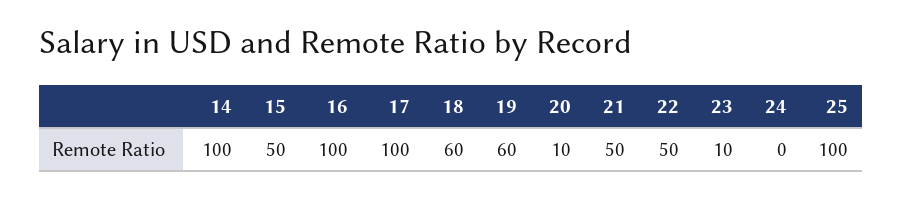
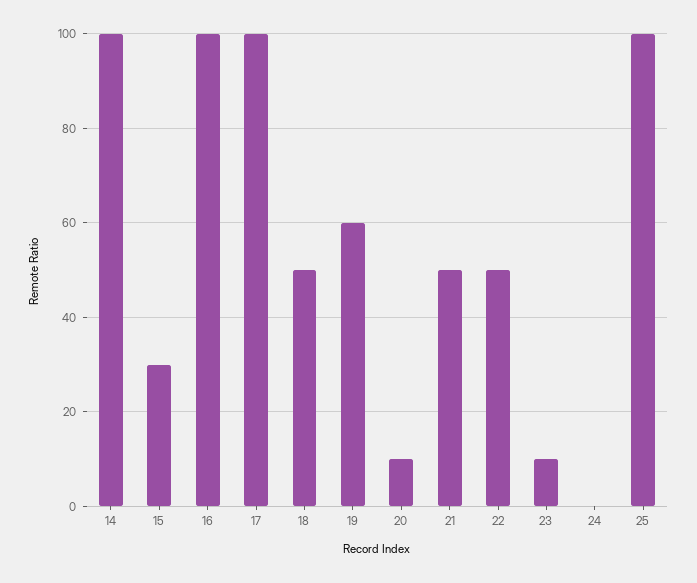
  {
    "14": 100,
-   "15": 50,
+   "15": 30,
    "16": 100,
    "17": 100,
-   "18": 60,
+   "18": 50,
    "19": 60,
    "20": 10,
    "21": 50,
    "22": 50,
    "23": 10,
    "24": 0,
    "25": 100
  }

